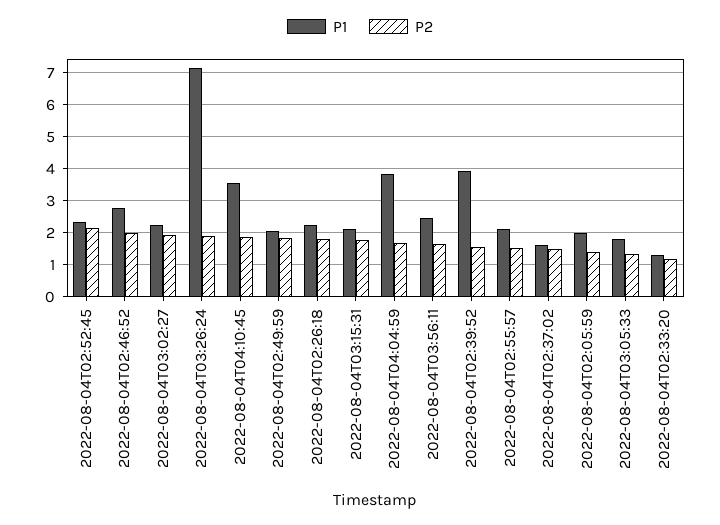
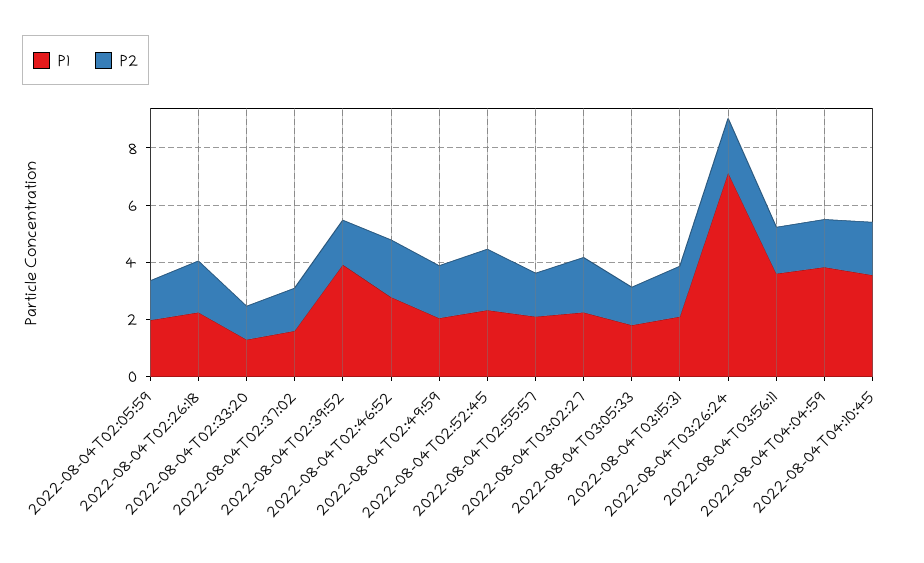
  {
    "P1": {
      "2022-08-04T02:52:45": 2.4,
      "2022-08-04T02:46:52": 2.8,
      "2022-08-04T03:02:27": 2.2,
      "2022-08-04T03:26:24": 7.2,
      "2022-08-04T04:10:45": 3.6,
      "2022-08-04T02:49:59": 2,
      "2022-08-04T02:26:18": 2.2,
      "2022-08-04T03:15:31": 2.2,
      "2022-08-04T04:04:59": 3.8,
-     "2022-08-04T03:56:11": 2.4,
+     "2022-08-04T03:56:11": 3.5,
      "2022-08-04T02:39:52": 4,
      "2022-08-04T02:55:57": 2.2,
      "2022-08-04T02:37:02": 1.6,
      "2022-08-04T02:05:59": 2,
      "2022-08-04T03:05:33": 1.8,
      "2022-08-04T02:33:20": 1.4
    },
    "P2": {
      "2022-08-04T02:52:45": 2.2,
      "2022-08-04T02:46:52": 2,
      "2022-08-04T03:02:27": 2,
      "2022-08-04T03:26:24": 2,
      "2022-08-04T04:10:45": 1.8,
      "2022-08-04T02:49:59": 1.8,
      "2022-08-04T02:26:18": 1.8,
      "2022-08-04T03:15:31": 1.8,
      "2022-08-04T04:04:59": 1.6,
      "2022-08-04T03:56:11": 1.6,
      "2022-08-04T02:39:52": 1.6,
      "2022-08-04T02:55:57": 1.6,
      "2022-08-04T02:37:02": 1.6,
      "2022-08-04T02:05:59": 1.4,
      "2022-08-04T03:05:33": 1.4,
      "2022-08-04T02:33:20": 1.2
    }
  }

